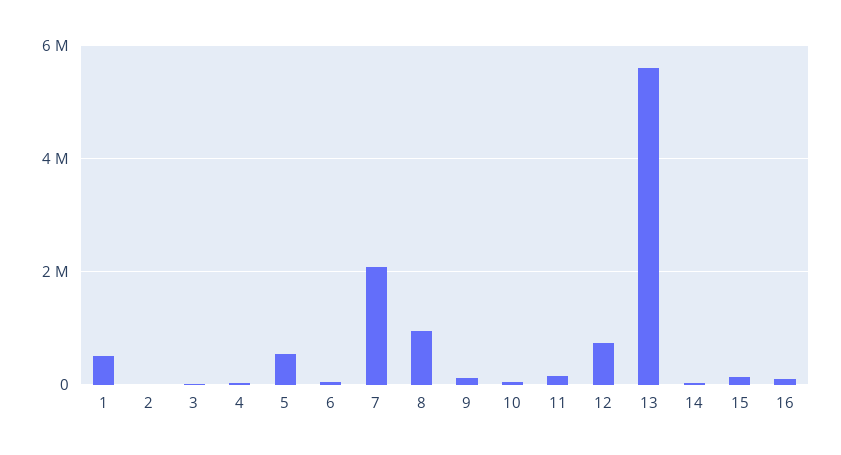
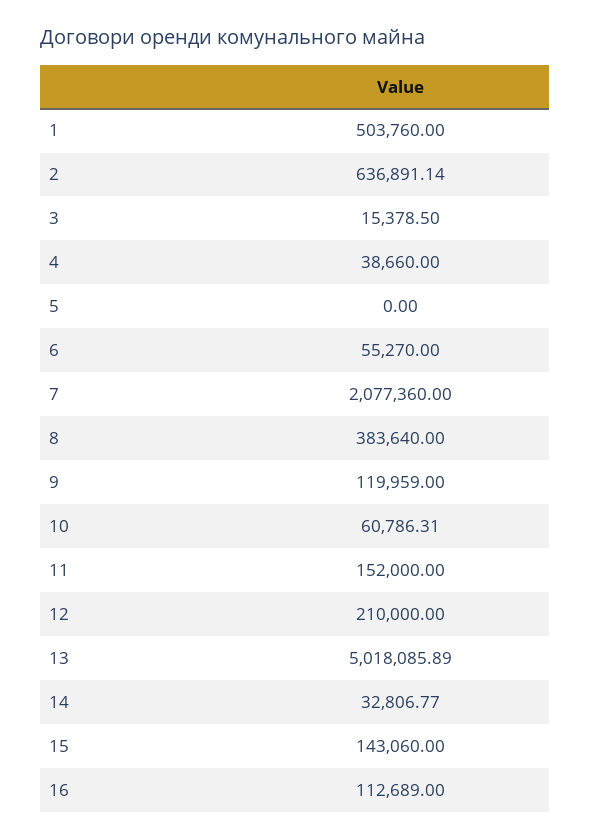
  {
    "1": 503760,
-   "2": 0,
+   "2": 636891.14,
    "3": 15378.5,
    "4": 38660,
-   "5": 600000,
+   "5": 0,
    "6": 55270,
    "7": 2077360,
-   "8": 1000000,
+   "8": 383640,
    "9": 119959,
    "10": 60786.31,
    "11": 152000,
-   "12": 800000,
+   "12": 210000,
-   "13": 5600000,
+   "13": 5018085.89,
    "14": 32806.77,
    "15": 143060,
    "16": 112689
  }

